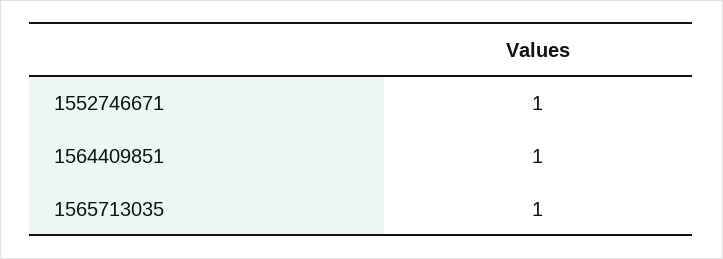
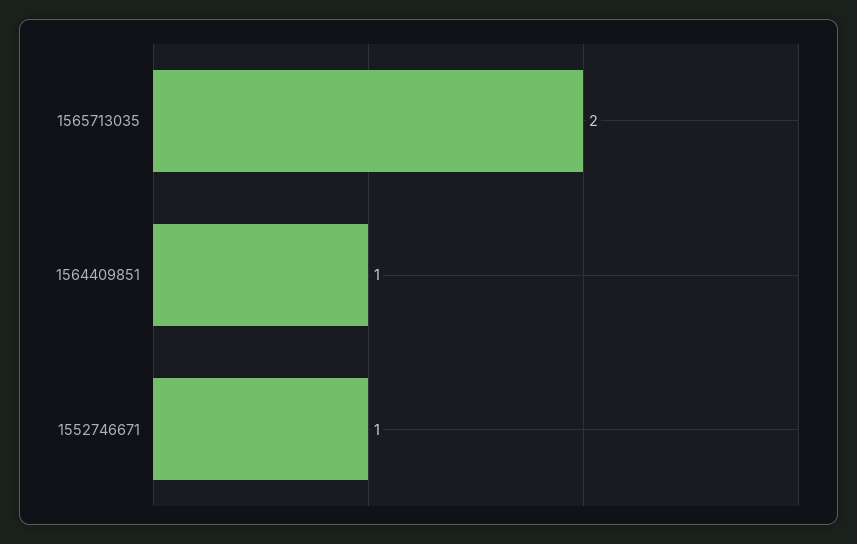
  {
    "1552746671": 1,
    "1564409851": 1,
-   "1565713035": 1
+   "1565713035": 2
  }

